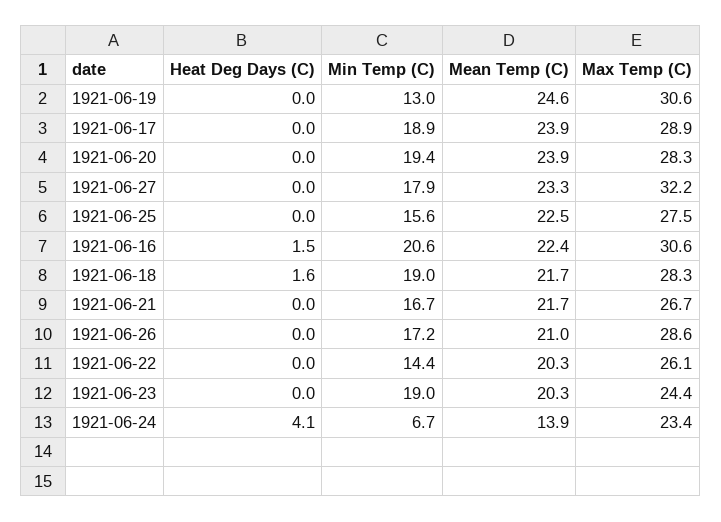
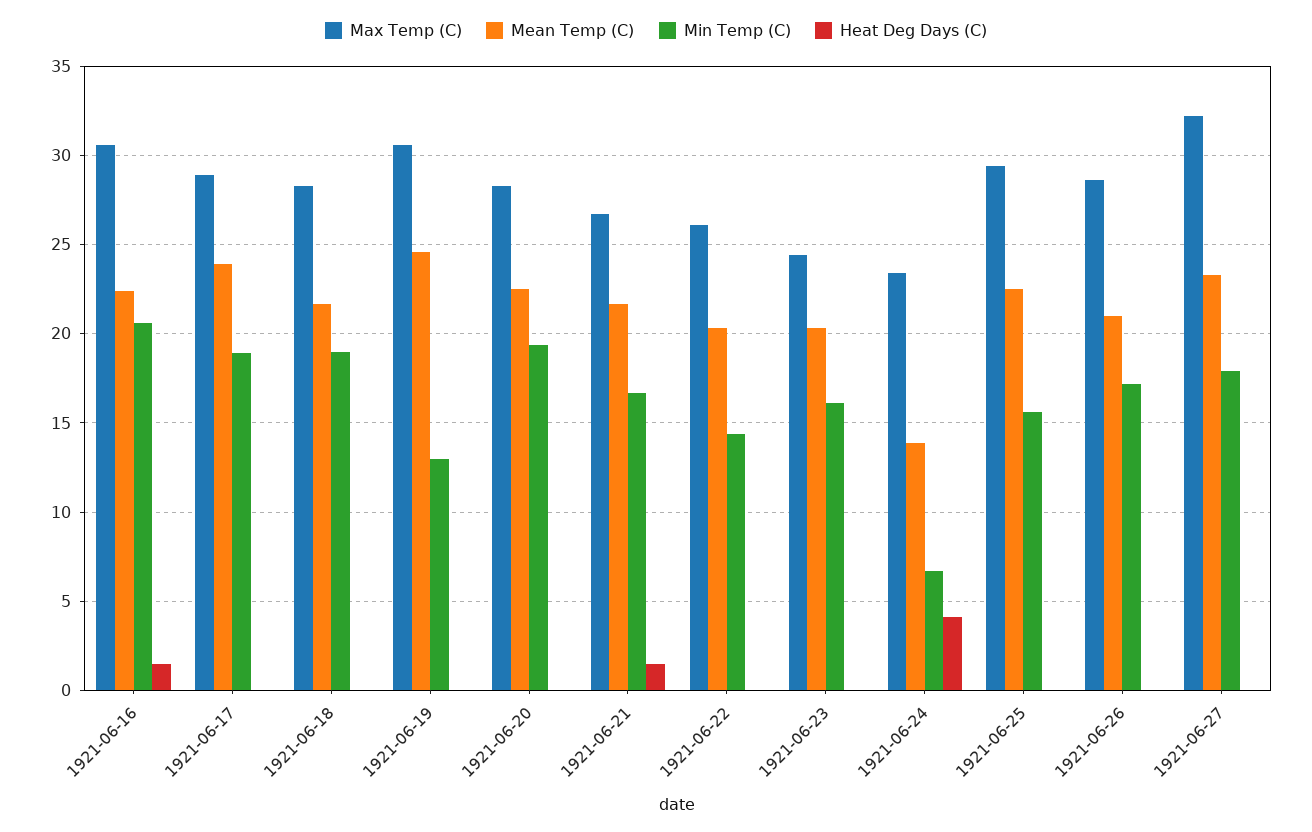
  {
    "Heat Deg Days (C)": {
      "1921-06-19": 0,
      "1921-06-17": 0,
      "1921-06-20": 0,
      "1921-06-27": 0,
      "1921-06-25": 0,
      "1921-06-16": 1.5,
-     "1921-06-18": 1.6,
+     "1921-06-18": 0,
-     "1921-06-21": 0,
+     "1921-06-21": 1.5,
      "1921-06-26": 0,
      "1921-06-22": 0,
      "1921-06-23": 0,
      "1921-06-24": 4.1
    },
    "Min Temp (C)": {
      "1921-06-19": 13,
      "1921-06-17": 18.9,
      "1921-06-20": 19.4,
      "1921-06-27": 17.9,
      "1921-06-25": 15.6,
      "1921-06-16": 20.6,
      "1921-06-18": 19,
      "1921-06-21": 16.7,
      "1921-06-26": 17.2,
      "1921-06-22": 14.4,
-     "1921-06-23": 19,
+     "1921-06-23": 16,
      "1921-06-24": 6.7
    },
    "Mean Temp (C)": {
      "1921-06-19": 24.6,
      "1921-06-17": 23.9,
-     "1921-06-20": 23.9,
+     "1921-06-20": 22.5,
      "1921-06-27": 23.3,
      "1921-06-25": 22.5,
      "1921-06-16": 22.4,
      "1921-06-18": 21.7,
      "1921-06-21": 21.7,
      "1921-06-26": 21,
      "1921-06-22": 20.3,
      "1921-06-23": 20.3,
      "1921-06-24": 13.9
    },
    "Max Temp (C)": {
      "1921-06-19": 30.6,
      "1921-06-17": 28.9,
      "1921-06-20": 28.3,
      "1921-06-27": 32.2,
-     "1921-06-25": 27.5,
+     "1921-06-25": 29.5,
      "1921-06-16": 30.6,
      "1921-06-18": 28.3,
      "1921-06-21": 26.7,
      "1921-06-26": 28.6,
      "1921-06-22": 26.1,
      "1921-06-23": 24.4,
      "1921-06-24": 23.4
    }
  }

